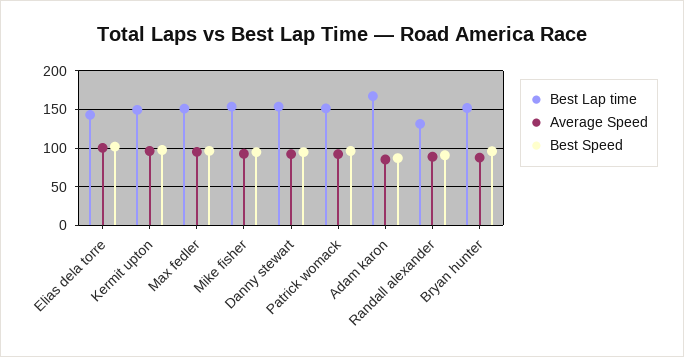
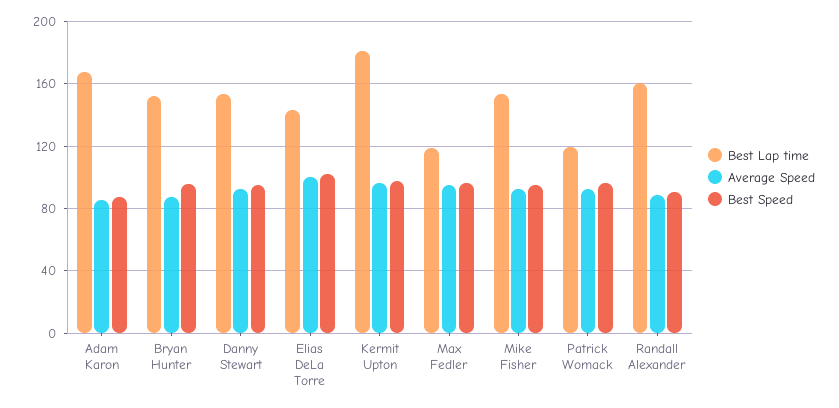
  {
    "Best Lap time": {
      "Elias dela torre": 145,
-     "Kermit upton": 150,
+     "Kermit upton": 180,
-     "Max fedler": 150,
+     "Max fedler": 120,
      "Mike fisher": 155,
      "Danny stewart": 155,
-     "Patrick womack": 150,
+     "Patrick womack": 120,
      "Adam karon": 165,
-     "Randall alexander": 130,
+     "Randall alexander": 160,
      "Bryan hunter": 150
    },
    "Average Speed": {
      "Elias dela torre": 100,
      "Kermit upton": 95,
      "Max fedler": 95,
      "Mike fisher": 95,
      "Danny stewart": 90,
      "Patrick womack": 90,
      "Adam karon": 85,
      "Randall alexander": 90,
      "Bryan hunter": 90
    },
    "Best Speed": {
      "Elias dela torre": 100,
      "Kermit upton": 100,
      "Max fedler": 95,
      "Mike fisher": 95,
      "Danny stewart": 95,
      "Patrick womack": 95,
      "Adam karon": 85,
      "Randall alexander": 90,
      "Bryan hunter": 95
    }
  }

